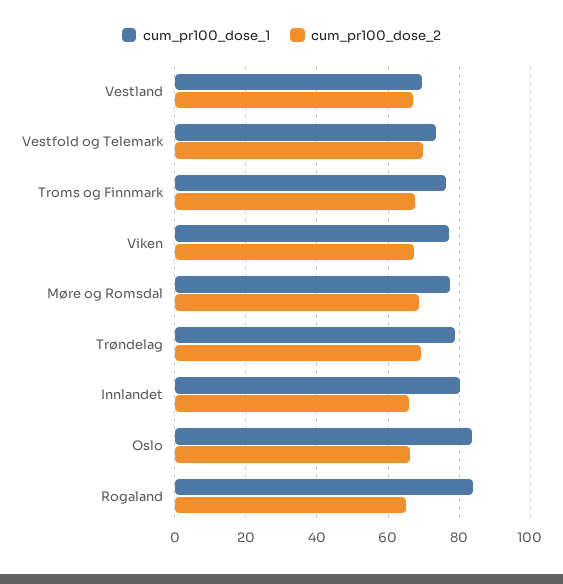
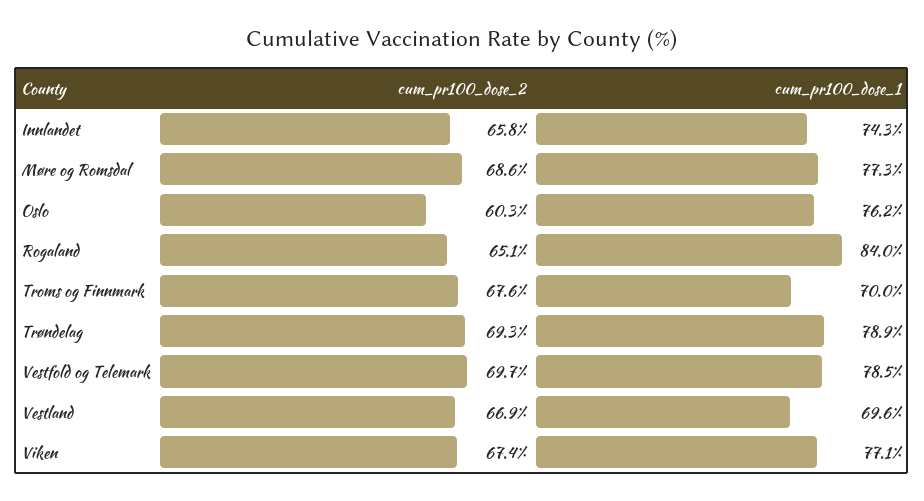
  {
    "cum_pr100_dose_1": {
      "Vestland": 69.6,
-     "Vestfold og Telemark": 74,
+     "Vestfold og Telemark": 78.5,
-     "Troms og Finnmark": 76,
+     "Troms og Finnmark": 70,
      "Viken": 77.1,
      "Møre og Romsdal": 77.3,
      "Trøndelag": 78.9,
-     "Innlandet": 80,
+     "Innlandet": 74.3,
-     "Oslo": 84,
+     "Oslo": 76.2,
      "Rogaland": 84
    },
    "cum_pr100_dose_2": {
      "Vestland": 66.9,
      "Vestfold og Telemark": 69.7,
      "Troms og Finnmark": 67.6,
      "Viken": 67.4,
      "Møre og Romsdal": 68.6,
      "Trøndelag": 69.3,
      "Innlandet": 65.8,
-     "Oslo": 66,
+     "Oslo": 60.3,
      "Rogaland": 65.1
    }
  }

